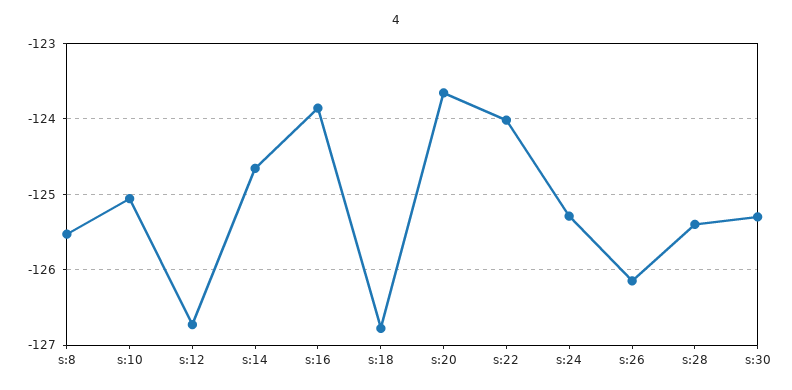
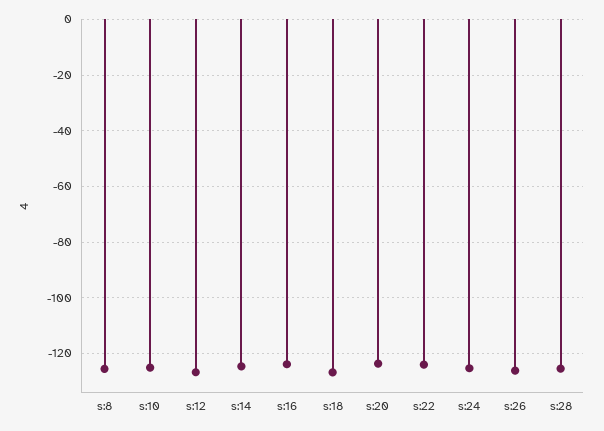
  {
    "s:8": -125.5,
    "s:10": -125.1,
    "s:12": -126.7,
    "s:14": -124.7,
    "s:16": -123.9,
    "s:18": -126.8,
    "s:20": -123.7,
    "s:22": -124,
    "s:24": -125.3,
    "s:26": -126.2,
-   "s:28": -125.4,
+   "s:28": -125.4
-   "s:30": -125.3
  }

